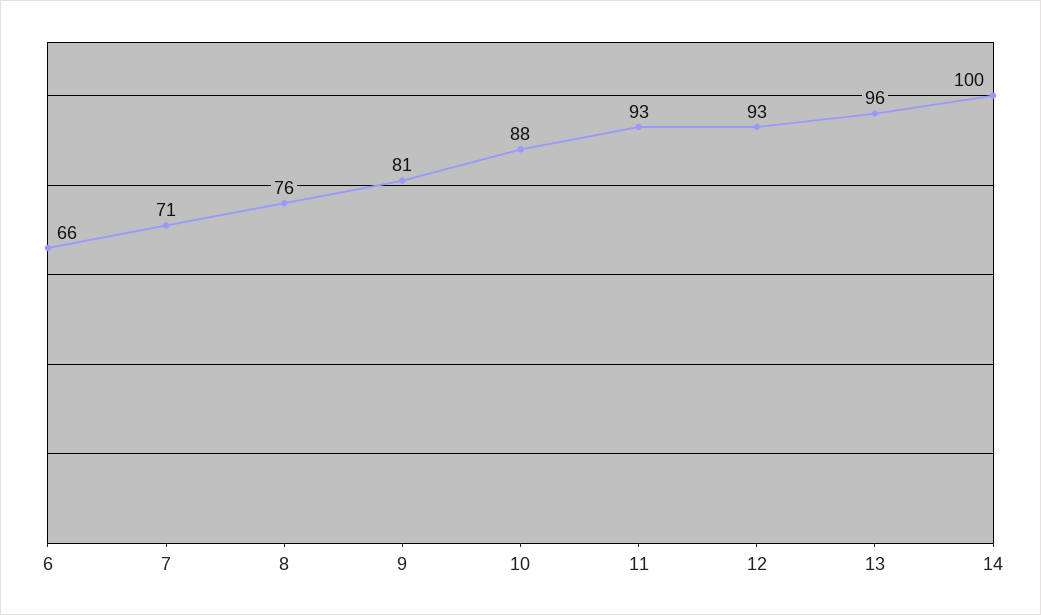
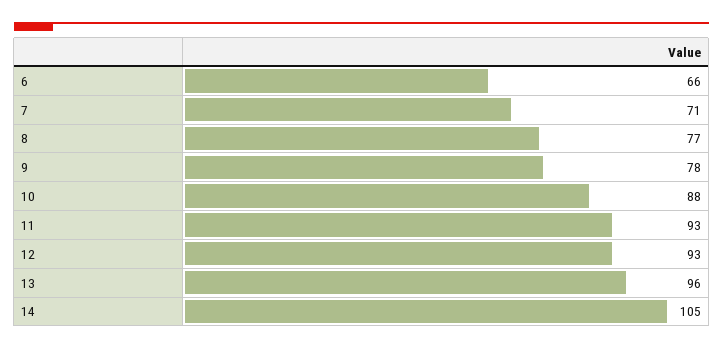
  {
    "6": 66,
    "7": 71,
-   "8": 76,
+   "8": 77,
-   "9": 81,
+   "9": 78,
    "10": 88,
    "11": 93,
    "12": 93,
    "13": 96,
-   "14": 100
+   "14": 105
  }

